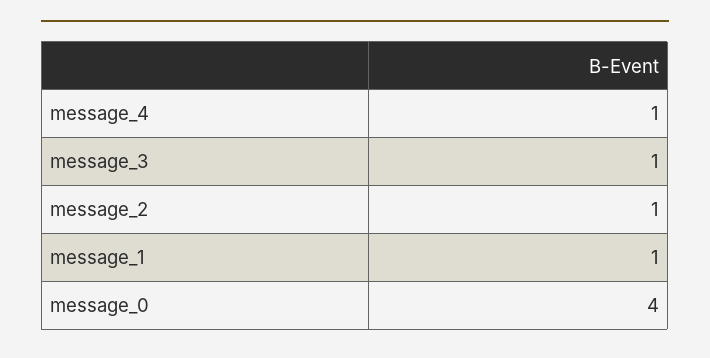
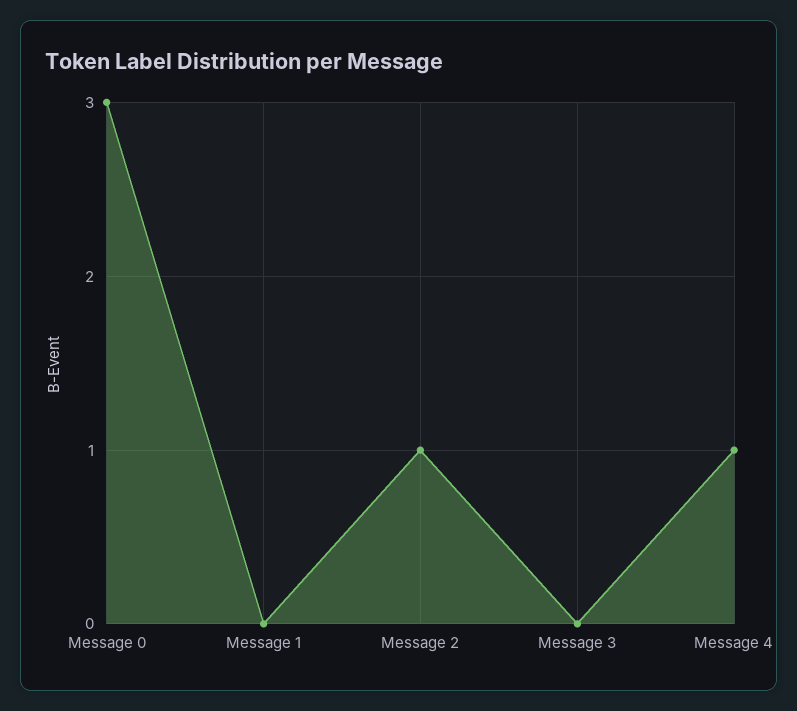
  {
    "message_4": 1,
-   "message_3": 1,
+   "message_3": 0,
    "message_2": 1,
-   "message_1": 1,
+   "message_1": 0,
-   "message_0": 4
+   "message_0": 3
  }

